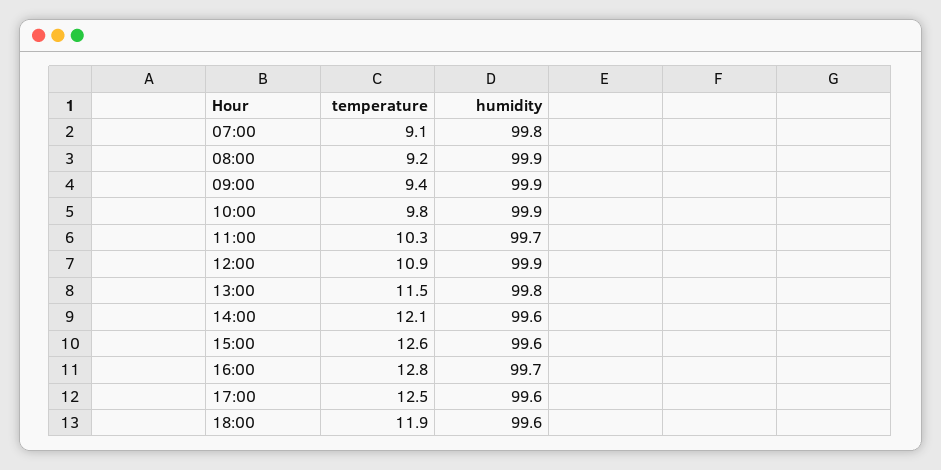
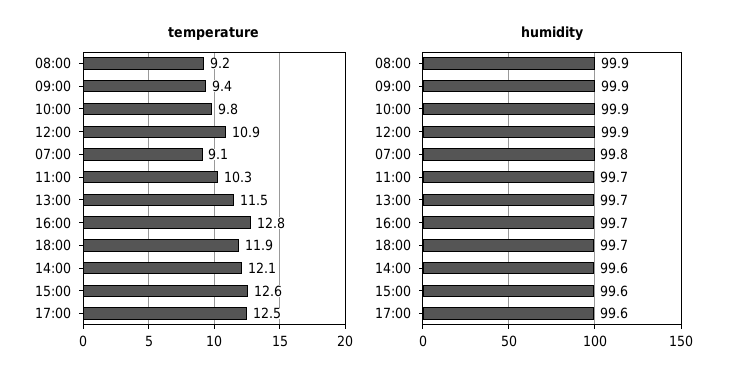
  {
    "temperature": {
      "07:00": 9.1,
      "08:00": 9.2,
      "09:00": 9.4,
      "10:00": 9.8,
      "11:00": 10.3,
      "12:00": 10.9,
      "13:00": 11.5,
      "14:00": 12.1,
      "15:00": 12.6,
      "16:00": 12.8,
      "17:00": 12.5,
      "18:00": 11.9
    },
    "humidity": {
      "07:00": 99.8,
      "08:00": 99.9,
      "09:00": 99.9,
      "10:00": 99.9,
      "11:00": 99.7,
      "12:00": 99.9,
-     "13:00": 99.8,
+     "13:00": 99.7,
      "14:00": 99.6,
      "15:00": 99.6,
      "16:00": 99.7,
      "17:00": 99.6,
-     "18:00": 99.6
+     "18:00": 99.7
    }
  }

